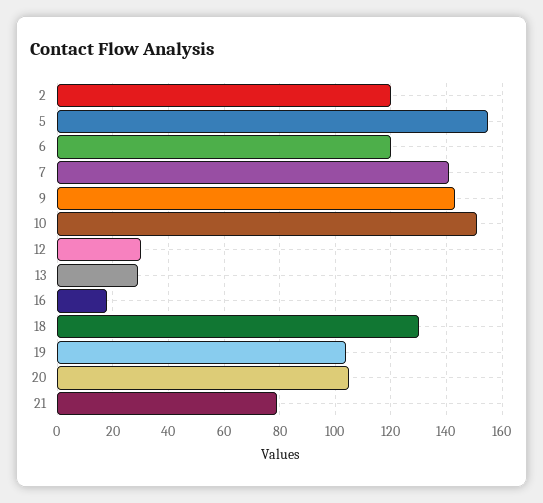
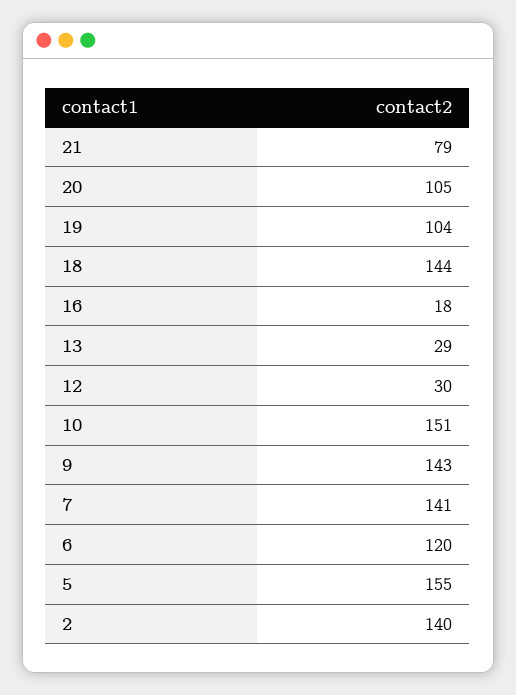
  {
-   "2": 120,
+   "2": 140,
    "5": 155,
    "6": 120,
    "7": 141,
    "9": 143,
    "10": 151,
    "12": 30,
    "13": 29,
    "16": 18,
-   "18": 130,
+   "18": 144,
    "19": 104,
    "20": 105,
    "21": 79
  }

